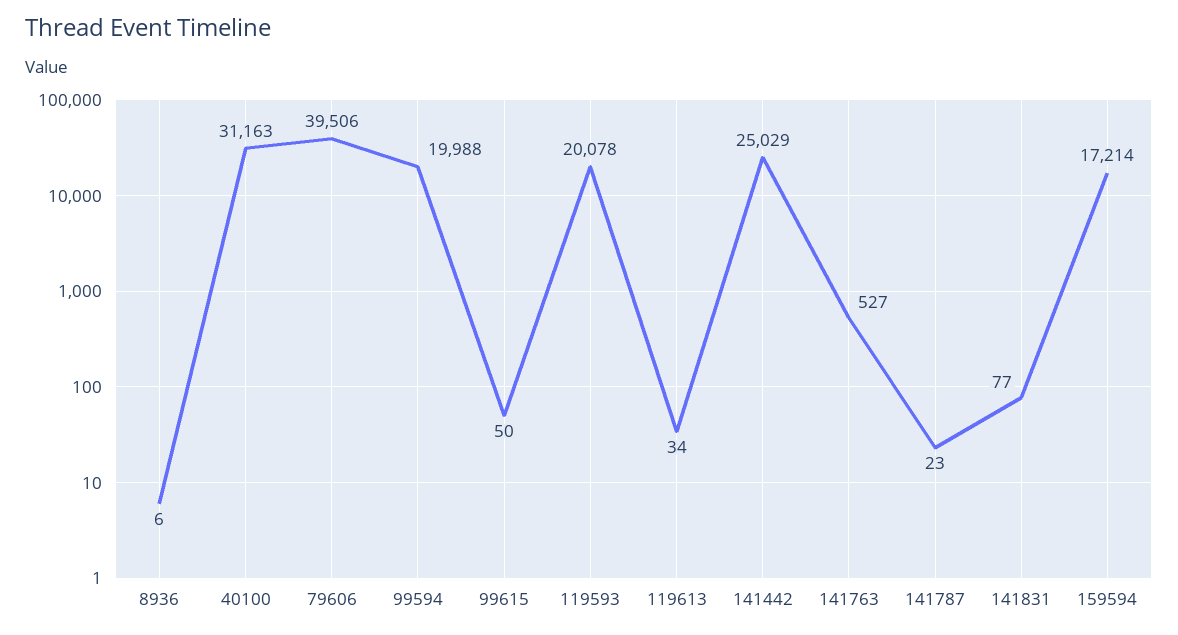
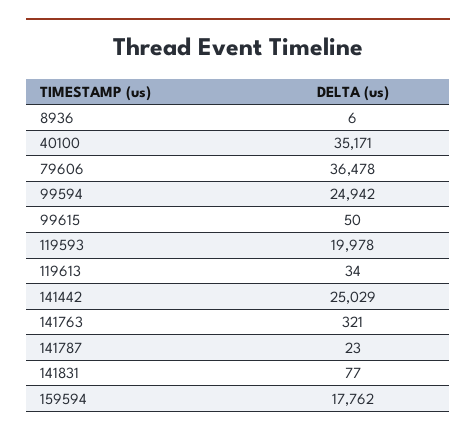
  {
    "8936": 6,
-   "40100": 31163,
+   "40100": 35171,
-   "79606": 39506,
+   "79606": 36478,
-   "99594": 19988,
+   "99594": 24942,
    "99615": 50,
-   "119593": 20078,
+   "119593": 19978,
    "119613": 34,
    "141442": 25029,
-   "141763": 527,
+   "141763": 321,
    "141787": 23,
    "141831": 77,
-   "159594": 17214
+   "159594": 17762
  }

